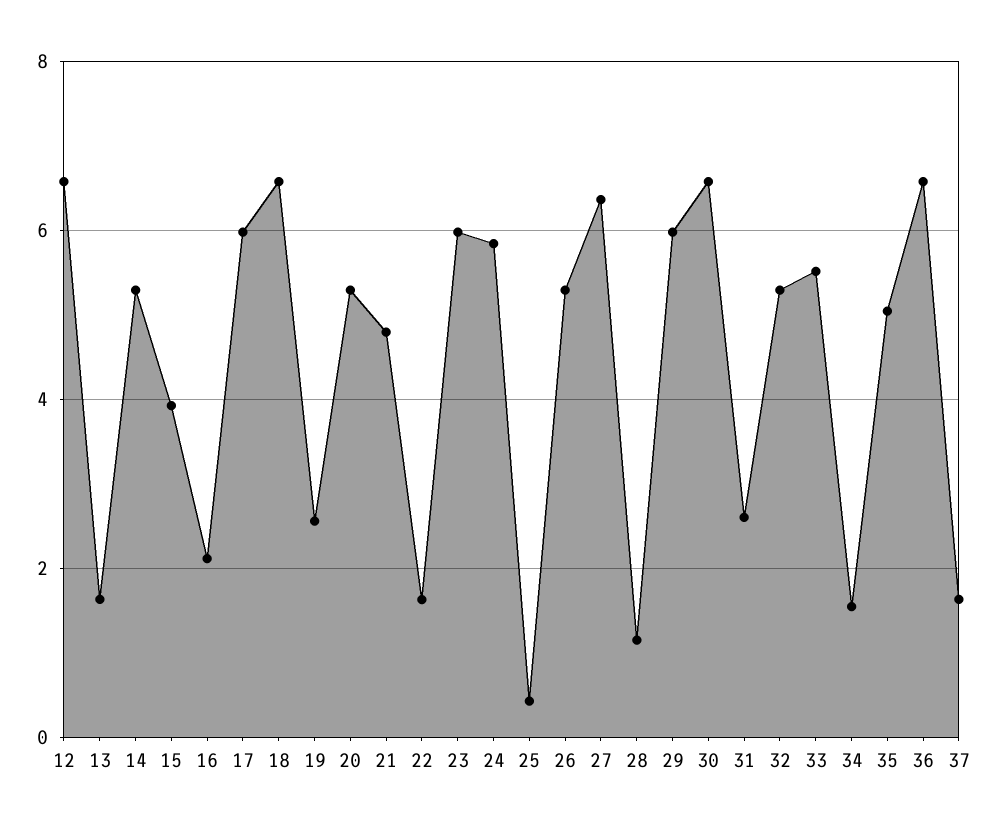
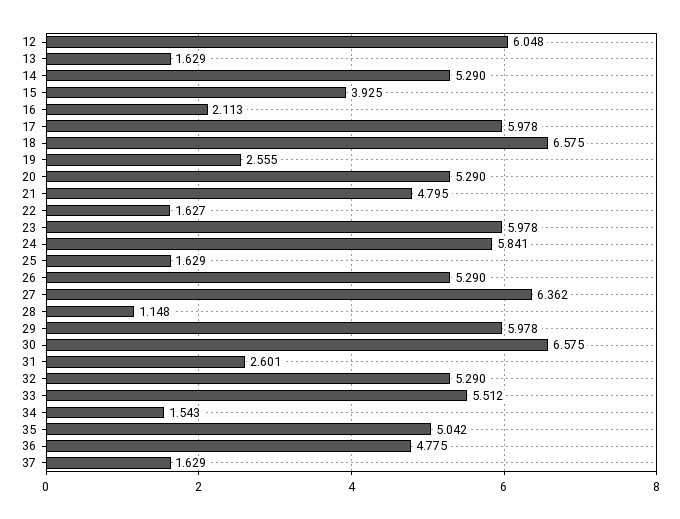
  {
-   "12": 6.6,
+   "12": 6.048,
    "13": 1.629,
    "14": 5.29,
    "15": 3.925,
    "16": 2.113,
    "17": 5.978,
    "18": 6.575,
    "19": 2.555,
    "20": 5.29,
    "21": 4.795,
    "22": 1.627,
    "23": 5.978,
    "24": 5.841,
-   "25": 0.4,
+   "25": 1.629,
    "26": 5.29,
    "27": 6.362,
    "28": 1.148,
    "29": 5.978,
    "30": 6.575,
    "31": 2.601,
    "32": 5.29,
    "33": 5.512,
    "34": 1.543,
    "35": 5.042,
-   "36": 6.6,
+   "36": 4.775,
    "37": 1.629
  }

